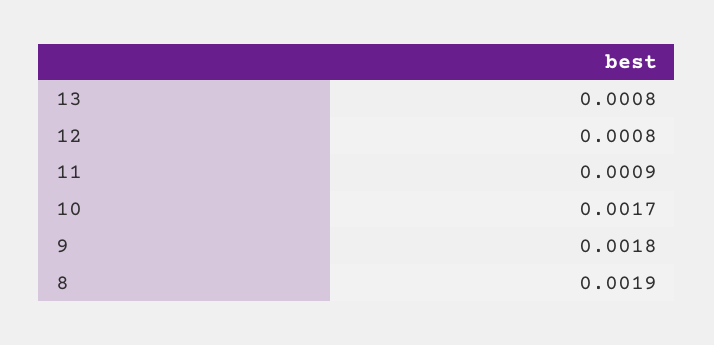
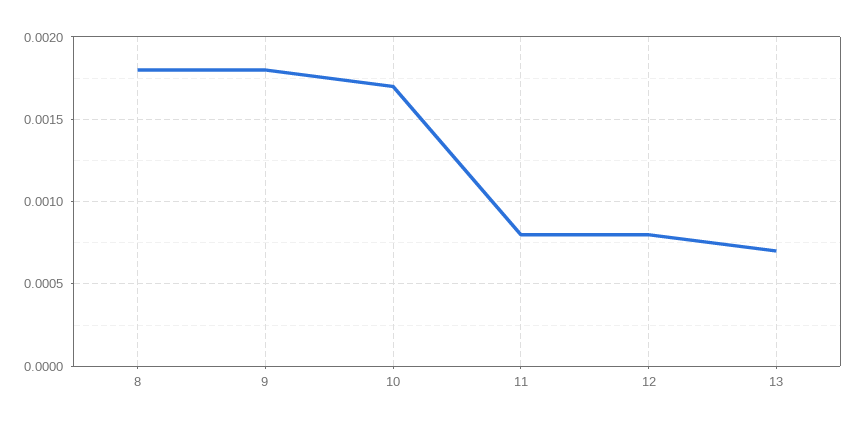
  {
-   "13": 0.0008,
+   "13": 0.0007,
    "12": 0.0008,
-   "11": 0.0009,
+   "11": 0.0008,
    "10": 0.0017,
    "9": 0.0018,
-   "8": 0.0019
+   "8": 0.0018
  }

